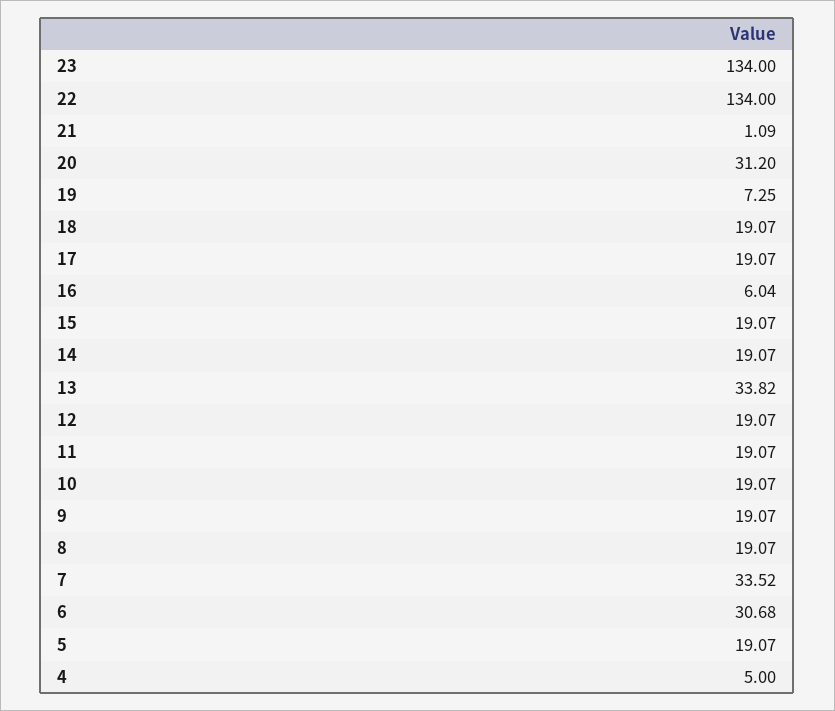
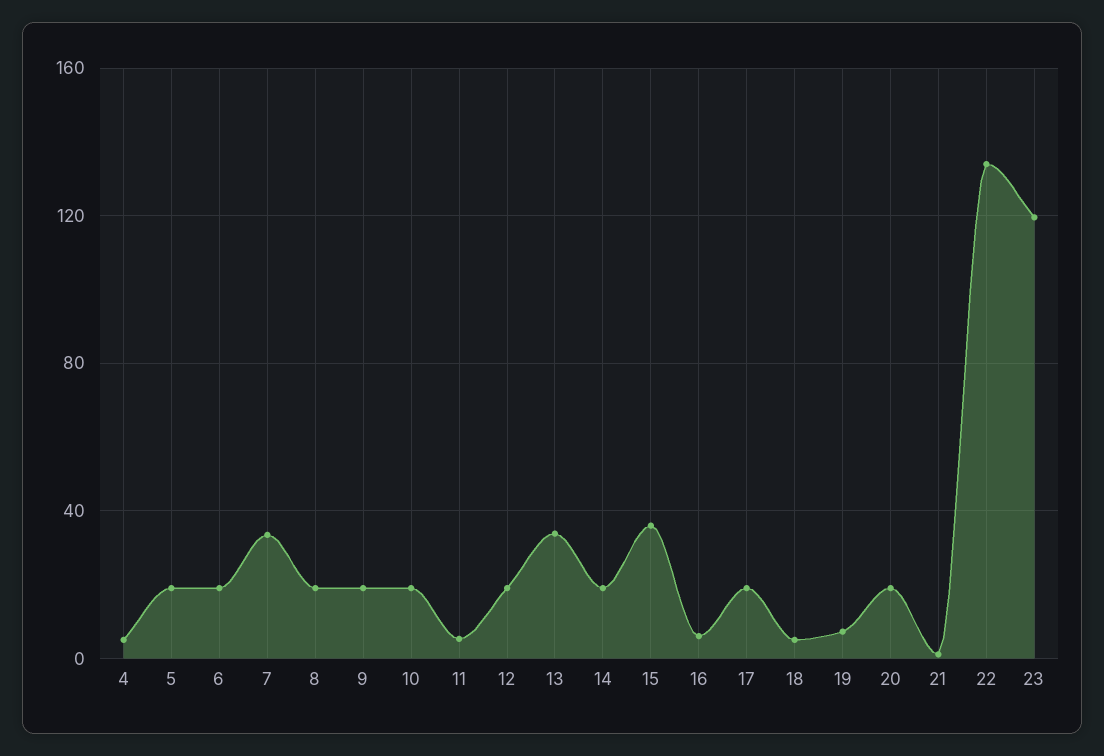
  {
-   "23": 134,
+   "23": 120,
    "22": 134,
    "21": 1.09,
-   "20": 31.2,
+   "20": 20,
    "19": 7.25,
-   "18": 19.07,
+   "18": 5,
    "17": 19.07,
    "16": 6.04,
-   "15": 19.07,
+   "15": 35,
    "14": 19.07,
    "13": 33.82,
    "12": 19.07,
-   "11": 19.07,
+   "11": 5,
    "10": 19.07,
    "9": 19.07,
    "8": 19.07,
    "7": 33.52,
-   "6": 30.68,
+   "6": 20,
    "5": 19.07,
    "4": 5
  }

